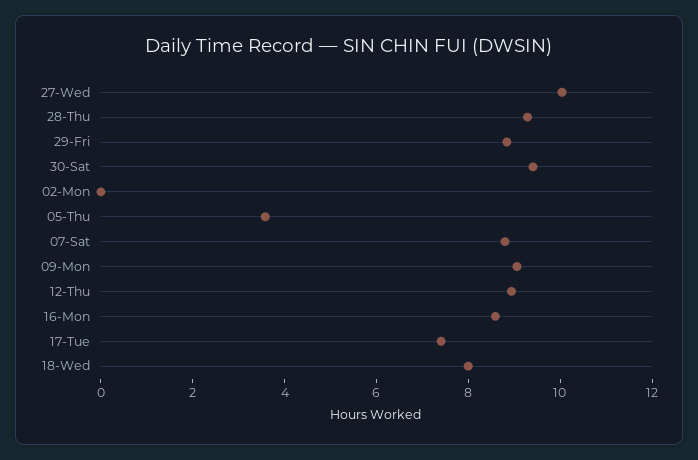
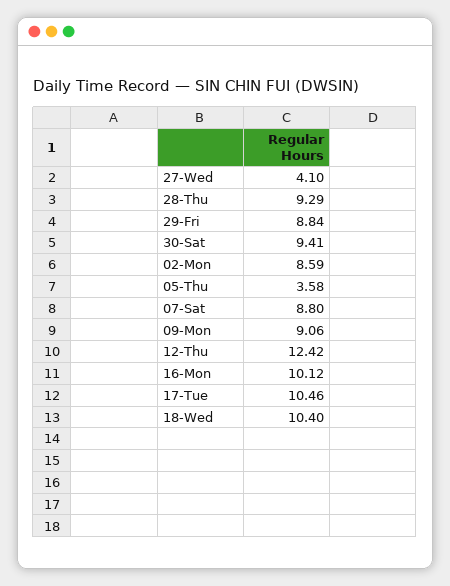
  {
-   "27-Wed": 10,
+   "27-Wed": 4.1,
    "28-Thu": 9.29,
    "29-Fri": 8.84,
    "30-Sat": 9.41,
-   "02-Mon": 0,
+   "02-Mon": 8.59,
    "05-Thu": 3.58,
    "07-Sat": 8.8,
    "09-Mon": 9.06,
-   "12-Thu": 9,
+   "12-Thu": 12.42,
-   "16-Mon": 8.5,
+   "16-Mon": 10.12,
-   "17-Tue": 7.5,
+   "17-Tue": 10.46,
-   "18-Wed": 8
+   "18-Wed": 10.4
  }

